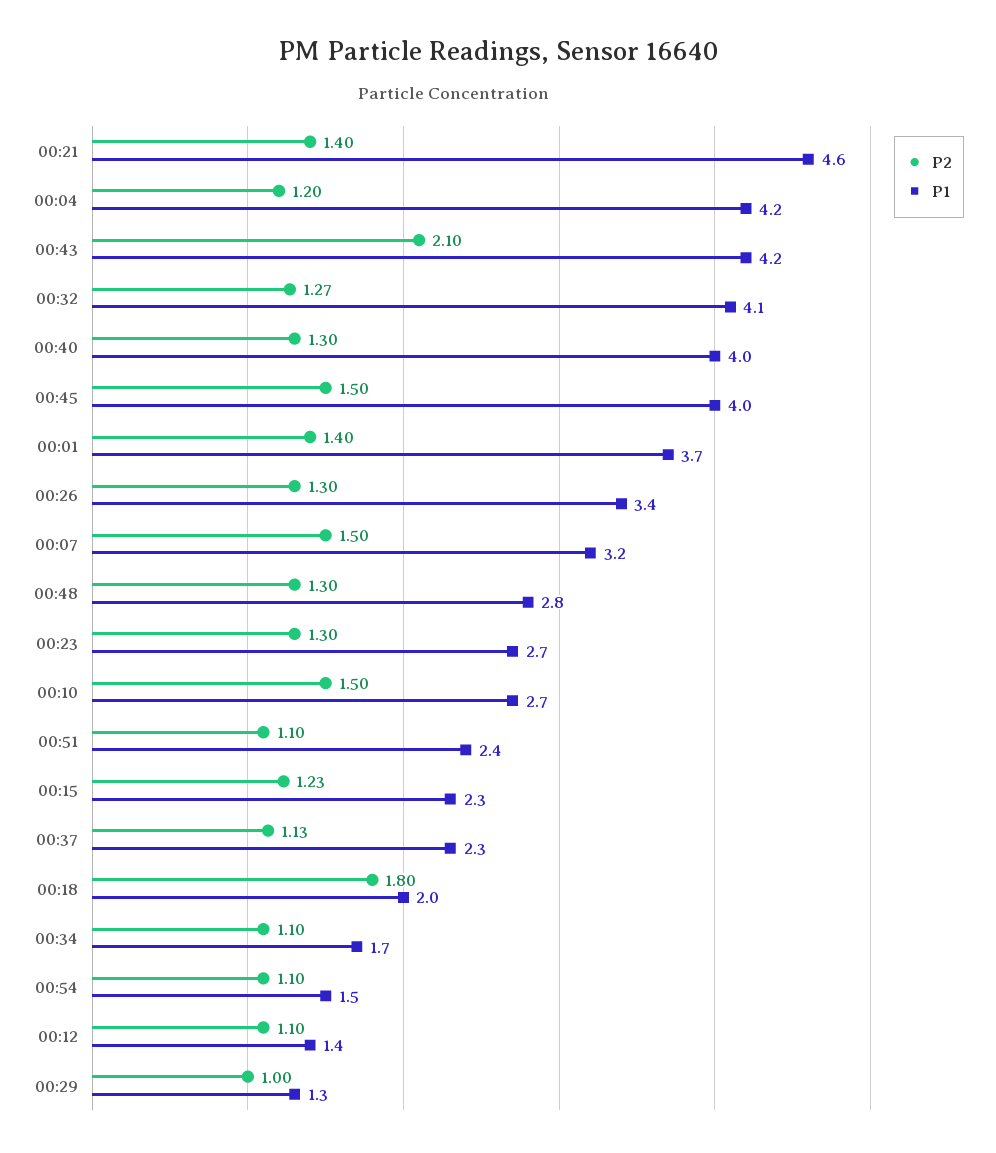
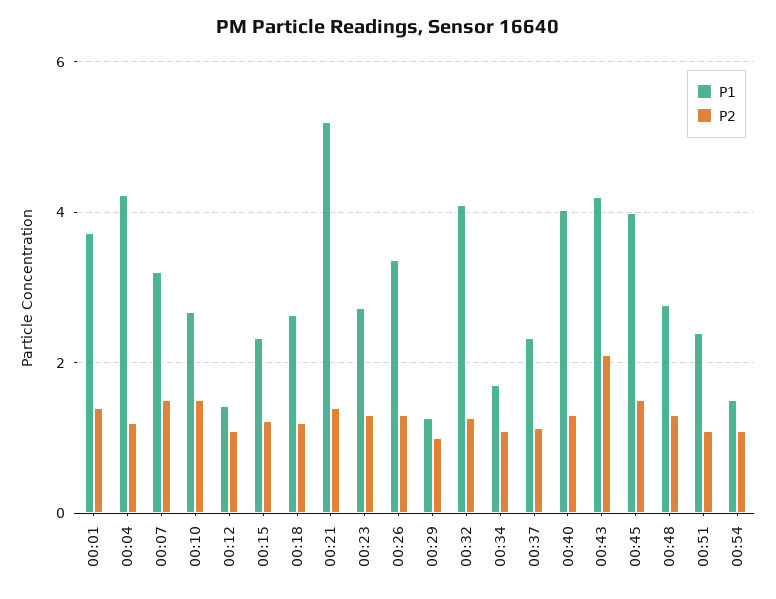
  {
    "P2": {
      "00:21": 1.4,
      "00:04": 1.2,
      "00:43": 2.1,
      "00:32": 1.27,
      "00:40": 1.3,
      "00:45": 1.5,
      "00:01": 1.4,
      "00:26": 1.3,
      "00:07": 1.5,
      "00:48": 1.3,
      "00:23": 1.3,
      "00:10": 1.5,
      "00:51": 1.1,
      "00:15": 1.23,
      "00:37": 1.13,
-     "00:18": 1.8,
+     "00:18": 1.2,
      "00:34": 1.1,
      "00:54": 1.1,
      "00:12": 1.1,
      "00:29": 1
    },
    "P1": {
-     "00:21": 4.6,
+     "00:21": 5.2,
      "00:04": 4.2,
      "00:43": 4.2,
      "00:32": 4.1,
      "00:40": 4,
      "00:45": 4,
      "00:01": 3.7,
      "00:26": 3.4,
      "00:07": 3.2,
      "00:48": 2.8,
      "00:23": 2.7,
      "00:10": 2.7,
      "00:51": 2.4,
      "00:15": 2.3,
      "00:37": 2.3,
-     "00:18": 2,
+     "00:18": 2.6,
      "00:34": 1.7,
      "00:54": 1.5,
      "00:12": 1.4,
      "00:29": 1.3
    }
  }

